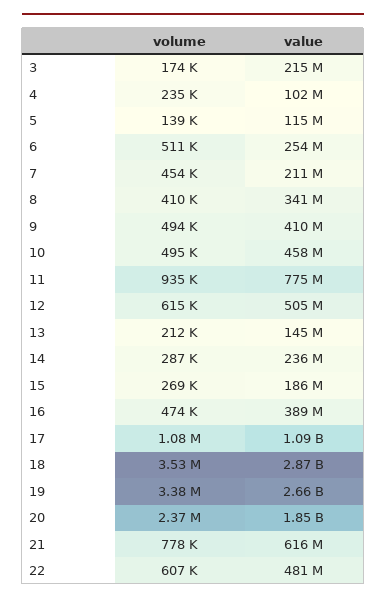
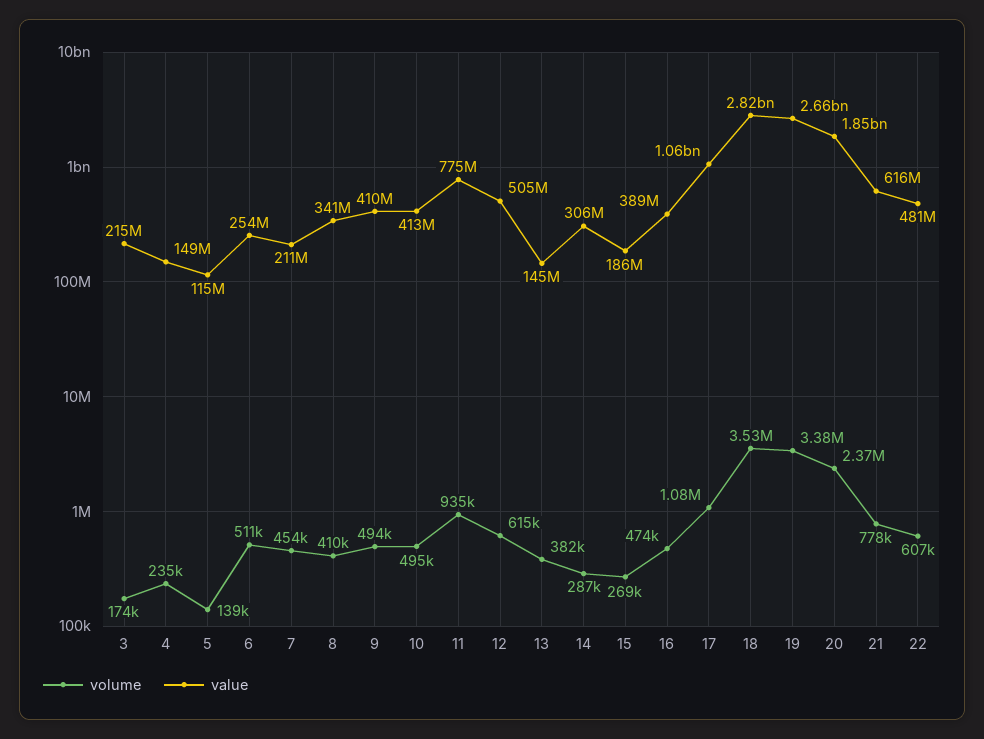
  {
    "volume": {
      "3": 174000,
      "4": 235000,
      "5": 139000,
      "6": 511000,
      "7": 454000,
      "8": 410000,
      "9": 494000,
      "10": 495000,
      "11": 935000,
      "12": 615000,
-     "13": 212000,
+     "13": 382000,
      "14": 287000,
      "15": 269000,
      "16": 474000,
      "17": 1080000,
      "18": 3530000,
      "19": 3380000,
      "20": 2370000,
      "21": 778000,
      "22": 607000
    },
    "value": {
      "3": 215000000,
-     "4": 102000000,
+     "4": 149000000,
      "5": 115000000,
      "6": 254000000,
      "7": 211000000,
      "8": 341000000,
      "9": 410000000,
-     "10": 458000000,
+     "10": 413000000,
      "11": 775000000,
      "12": 505000000,
      "13": 145000000,
-     "14": 236000000,
+     "14": 306000000,
      "15": 186000000,
      "16": 389000000,
-     "17": 1090000000,
+     "17": 1060000000,
-     "18": 2870000000,
+     "18": 2820000000,
      "19": 2660000000,
      "20": 1850000000,
      "21": 616000000,
      "22": 481000000
    }
  }

